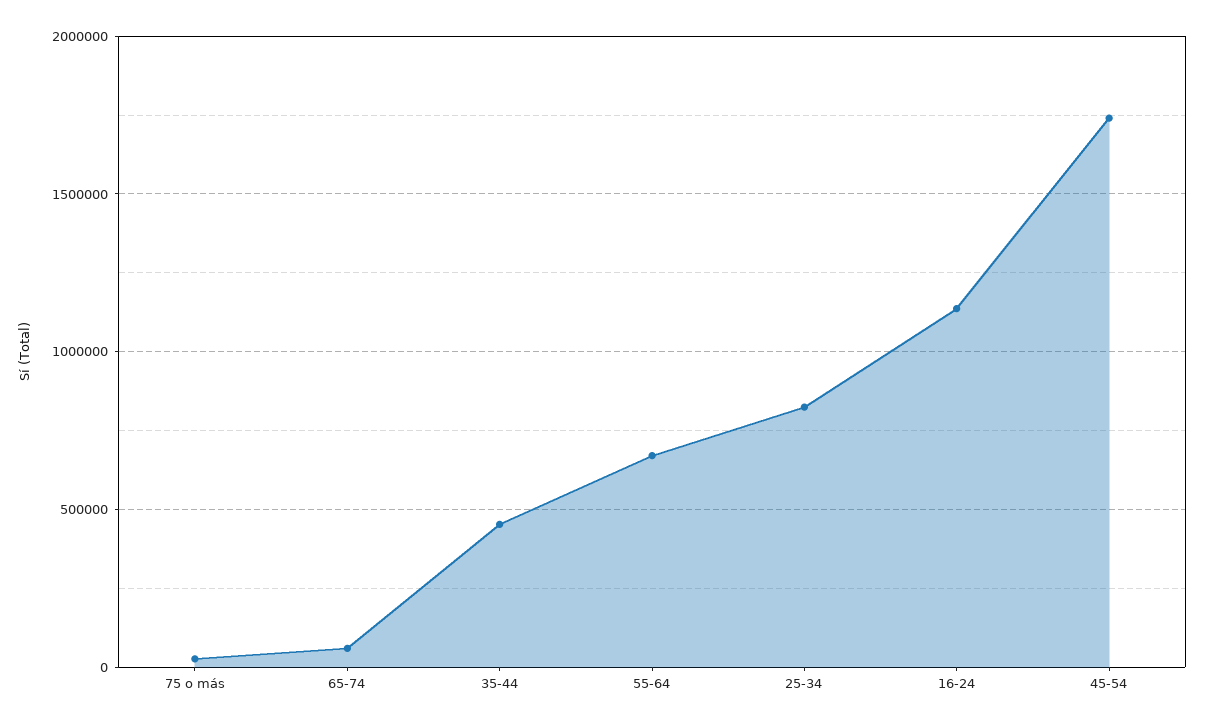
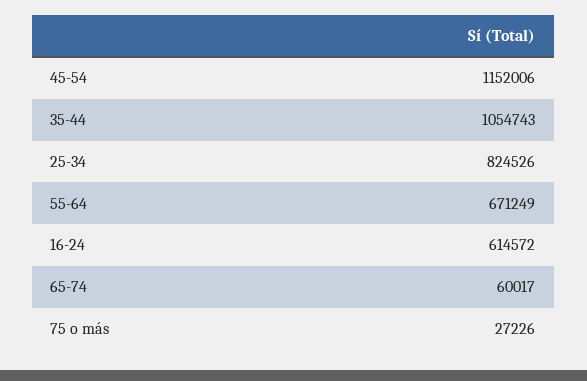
  {
    "75 o más": 27226,
    "65-74": 60017,
-   "35-44": 450000,
+   "35-44": 1054743,
    "55-64": 671249,
    "25-34": 824526,
-   "16-24": 1150000,
+   "16-24": 614572,
-   "45-54": 1750000
+   "45-54": 1152006
  }

